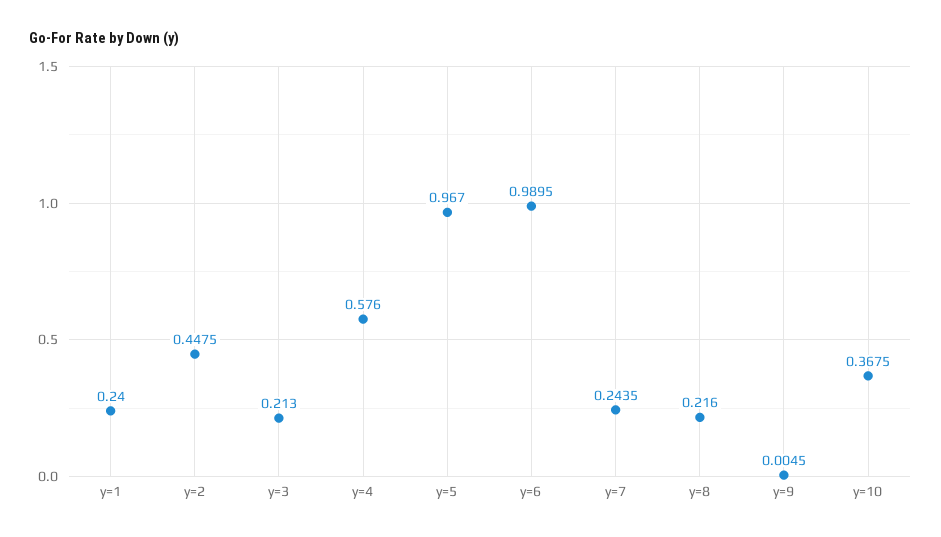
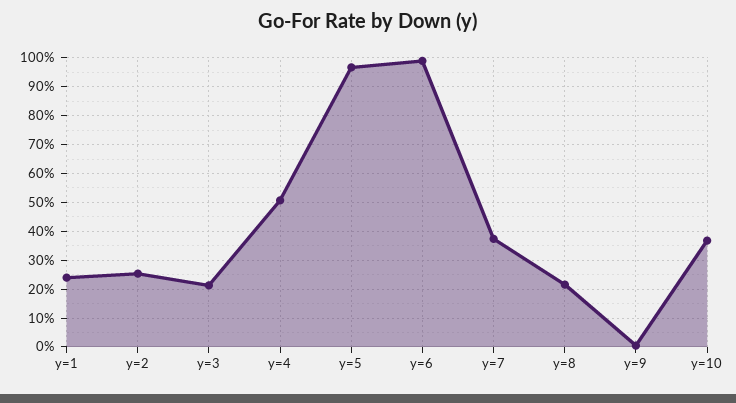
  {
    "y=1": 0.24,
-   "y=2": 0.4475,
+   "y=2": 0.25,
    "y=3": 0.213,
-   "y=4": 0.576,
+   "y=4": 0.5,
    "y=5": 0.967,
    "y=6": 0.9895,
-   "y=7": 0.2435,
+   "y=7": 0.375,
    "y=8": 0.216,
    "y=9": 0.0045,
    "y=10": 0.3675
  }

